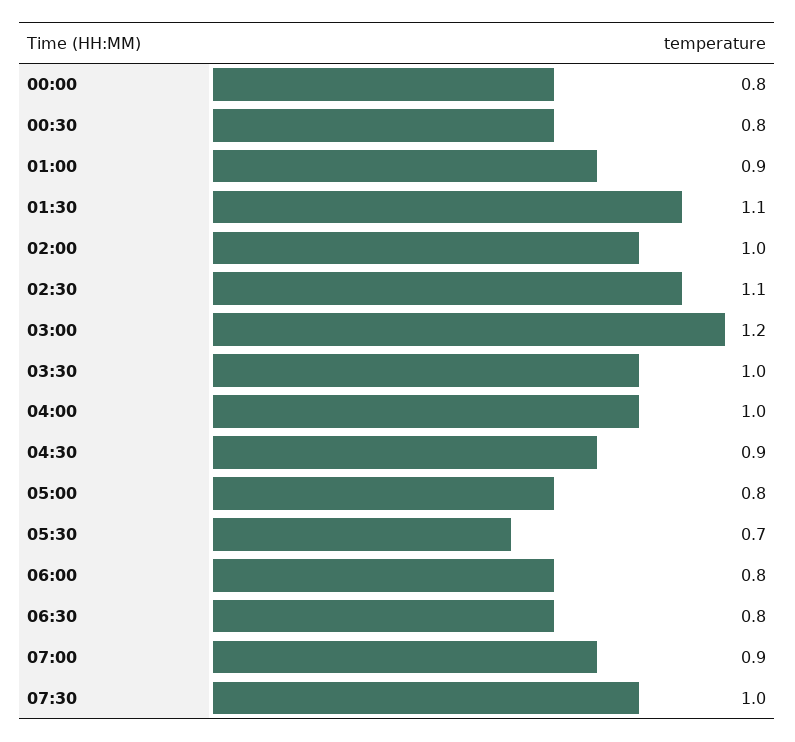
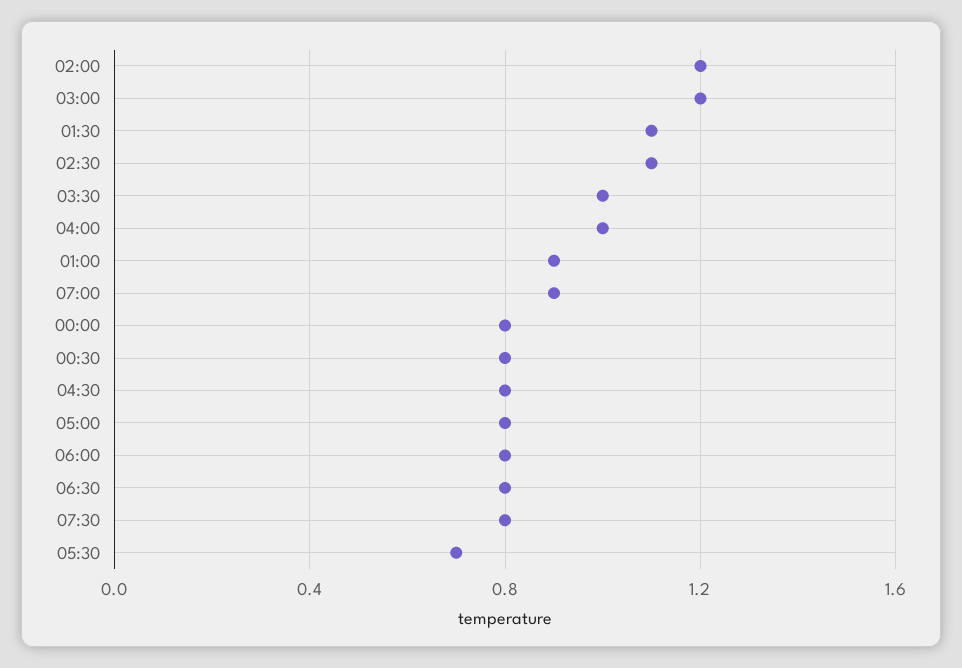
  {
    "00:00": 0.8,
    "00:30": 0.8,
    "01:00": 0.9,
    "01:30": 1.1,
-   "02:00": 1,
+   "02:00": 1.2,
    "02:30": 1.1,
    "03:00": 1.2,
    "03:30": 1,
    "04:00": 1,
-   "04:30": 0.9,
+   "04:30": 0.8,
    "05:00": 0.8,
    "05:30": 0.7,
    "06:00": 0.8,
    "06:30": 0.8,
    "07:00": 0.9,
-   "07:30": 1
+   "07:30": 0.8
  }

